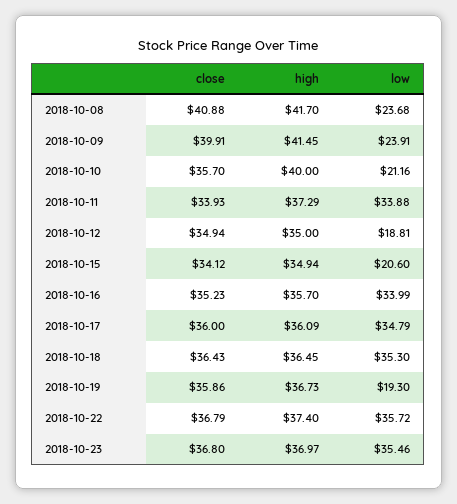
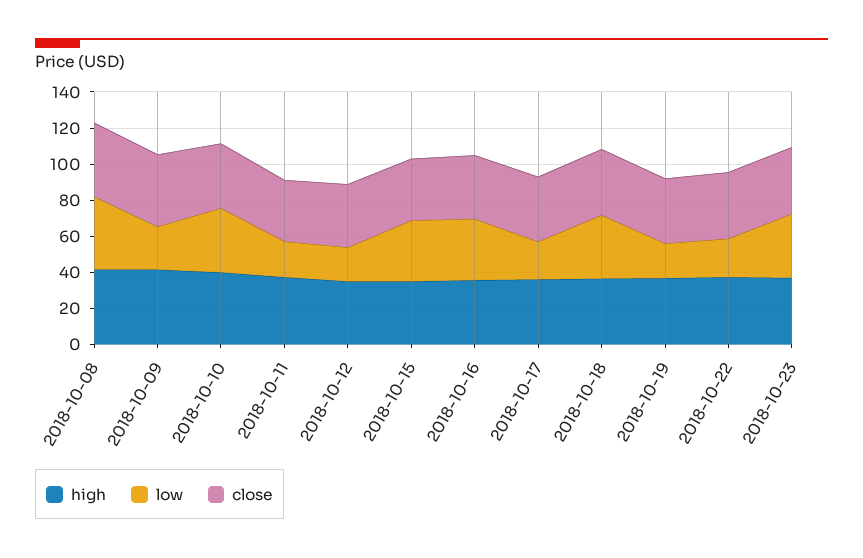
  {
    "close": {
      "2018-10-08": 40.88,
      "2018-10-09": 39.91,
      "2018-10-10": 35.7,
      "2018-10-11": 33.93,
      "2018-10-12": 34.94,
      "2018-10-15": 34.12,
      "2018-10-16": 35.23,
      "2018-10-17": 36,
      "2018-10-18": 36.43,
      "2018-10-19": 35.86,
      "2018-10-22": 36.79,
      "2018-10-23": 36.8
    },
    "high": {
      "2018-10-08": 41.7,
      "2018-10-09": 41.45,
      "2018-10-10": 40,
      "2018-10-11": 37.29,
      "2018-10-12": 35,
      "2018-10-15": 34.94,
      "2018-10-16": 35.7,
      "2018-10-17": 36.09,
      "2018-10-18": 36.45,
      "2018-10-19": 36.73,
      "2018-10-22": 37.4,
      "2018-10-23": 36.97
    },
    "low": {
-     "2018-10-08": 23.68,
+     "2018-10-08": 40,
      "2018-10-09": 23.91,
-     "2018-10-10": 21.16,
+     "2018-10-10": 35,
-     "2018-10-11": 33.88,
+     "2018-10-11": 20,
      "2018-10-12": 18.81,
-     "2018-10-15": 20.6,
+     "2018-10-15": 35,
      "2018-10-16": 33.99,
-     "2018-10-17": 34.79,
+     "2018-10-17": 20,
      "2018-10-18": 35.3,
      "2018-10-19": 19.3,
-     "2018-10-22": 35.72,
+     "2018-10-22": 20,
      "2018-10-23": 35.46
    }
  }

